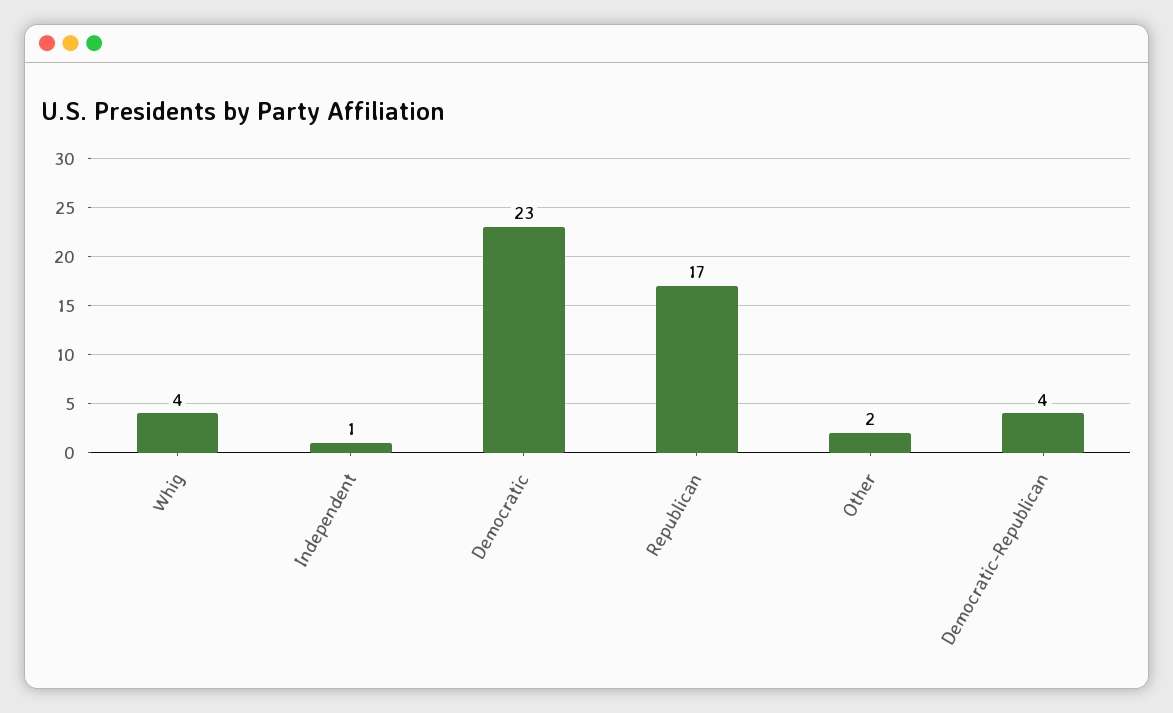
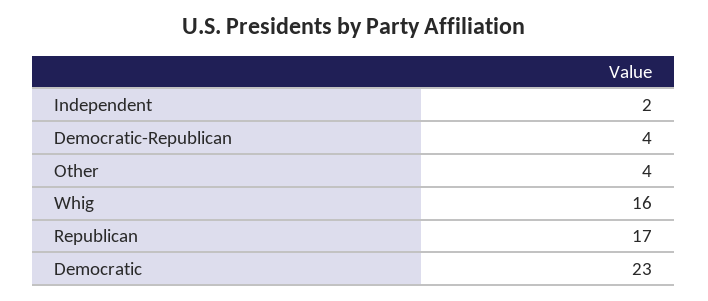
  {
-   "Whig": 4,
+   "Whig": 16,
-   "Independent": 1,
+   "Independent": 2,
    "Democratic": 23,
    "Republican": 17,
-   "Other": 2,
+   "Other": 4,
    "Democratic-Republican": 4
  }

